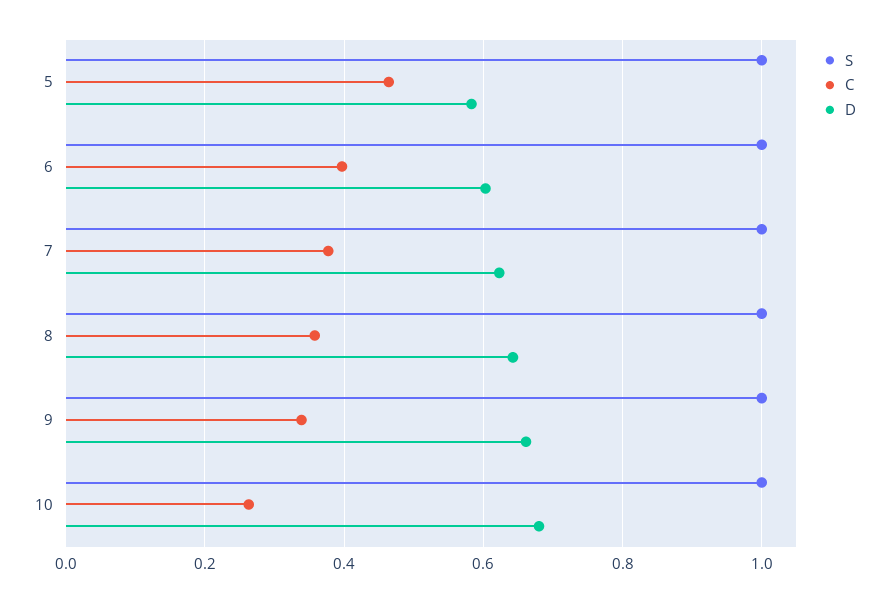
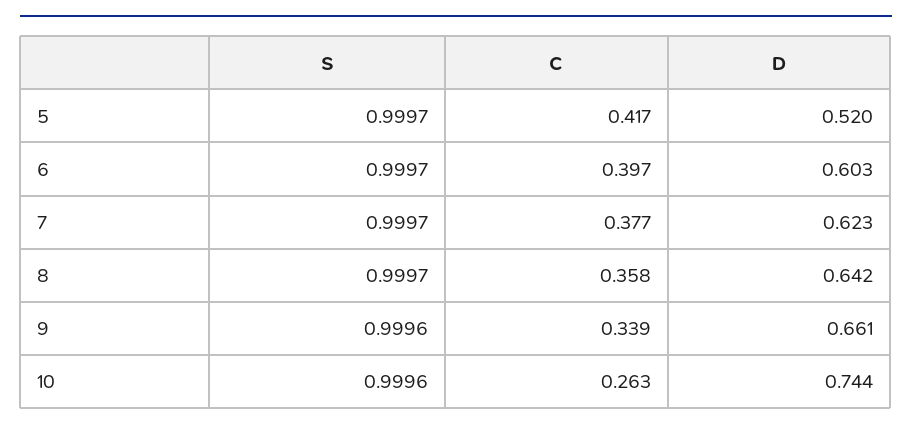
  {
    "S": {
      "5": 0.9997,
      "6": 0.9997,
      "7": 0.9997,
      "8": 0.9997,
      "9": 0.9996,
      "10": 0.9996
    },
    "C": {
-     "5": 0.46,
+     "5": 0.417,
      "6": 0.397,
      "7": 0.377,
      "8": 0.358,
      "9": 0.339,
      "10": 0.263
    },
    "D": {
-     "5": 0.58,
+     "5": 0.52,
      "6": 0.603,
      "7": 0.623,
      "8": 0.642,
      "9": 0.661,
-     "10": 0.68
+     "10": 0.744
    }
  }

